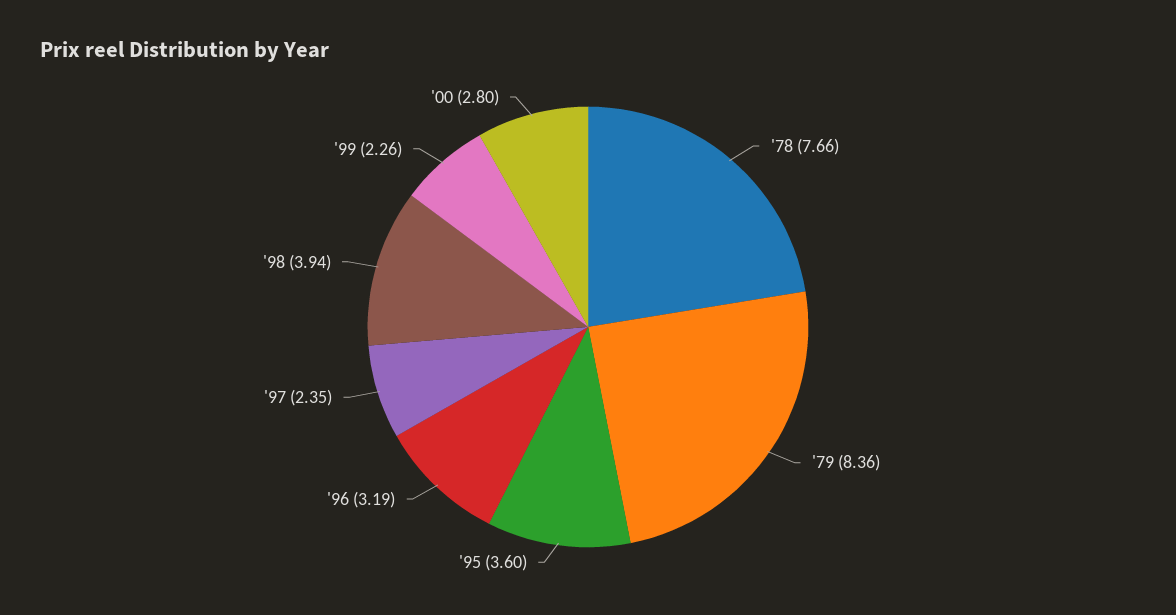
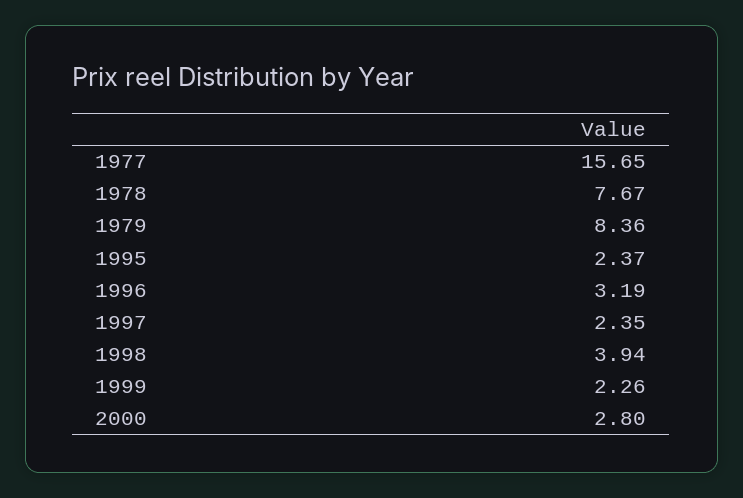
  {
-   "'78": 7.66,
+   "'78": 7.67,
    "'79": 8.36,
-   "'95": 3.6,
+   "'95": 2.37,
    "'96": 3.19,
    "'97": 2.35,
    "'98": 3.94,
    "'99": 2.26,
-   "'00": 2.8
+   "'00": 2.8,
+   "1977": 15.65
  }

